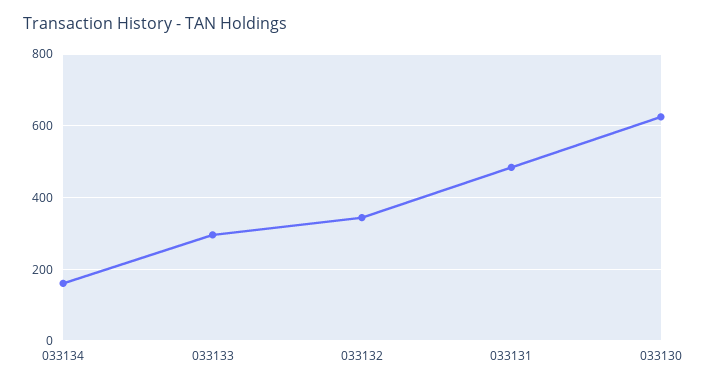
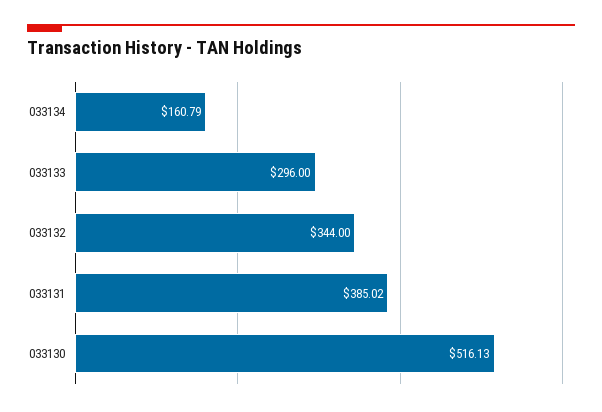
  {
    "033134": 160.79,
    "033133": 296,
    "033132": 344,
-   "033131": 480,
+   "033131": 385.02,
-   "033130": 620
+   "033130": 516.13
  }

